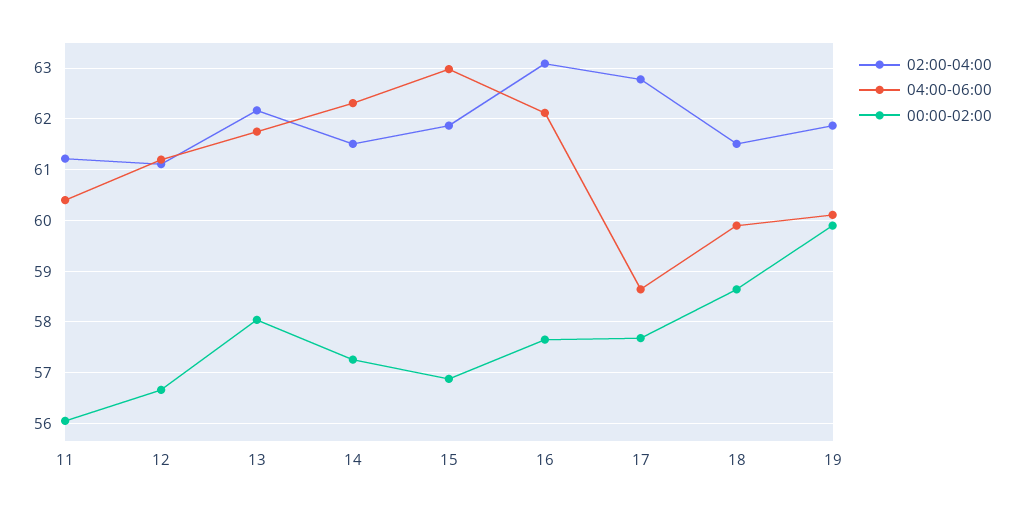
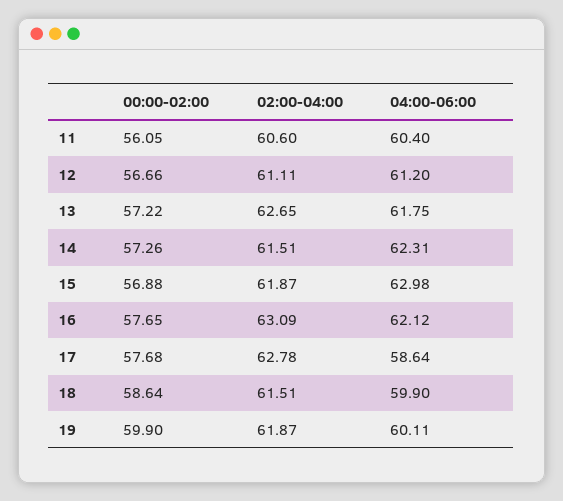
  {
    "02:00-04:00": {
-     "11": 61.2,
+     "11": 60.6,
      "12": 61.11,
-     "13": 62.2,
+     "13": 62.65,
      "14": 61.51,
      "15": 61.87,
      "16": 63.09,
      "17": 62.78,
      "18": 61.51,
      "19": 61.87
    },
    "04:00-06:00": {
      "11": 60.4,
      "12": 61.2,
      "13": 61.75,
      "14": 62.31,
      "15": 62.98,
      "16": 62.12,
      "17": 58.64,
      "18": 59.9,
      "19": 60.11
    },
    "00:00-02:00": {
      "11": 56.05,
      "12": 56.66,
-     "13": 58,
+     "13": 57.22,
      "14": 57.26,
      "15": 56.88,
      "16": 57.65,
      "17": 57.68,
      "18": 58.64,
      "19": 59.9
    }
  }

